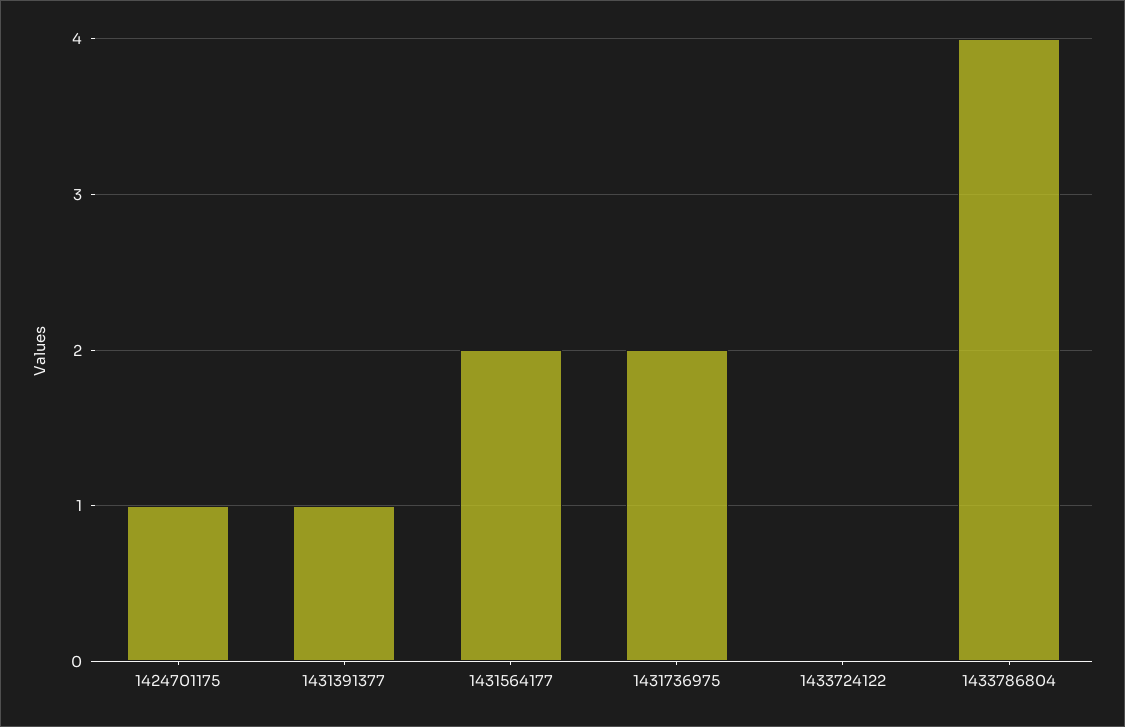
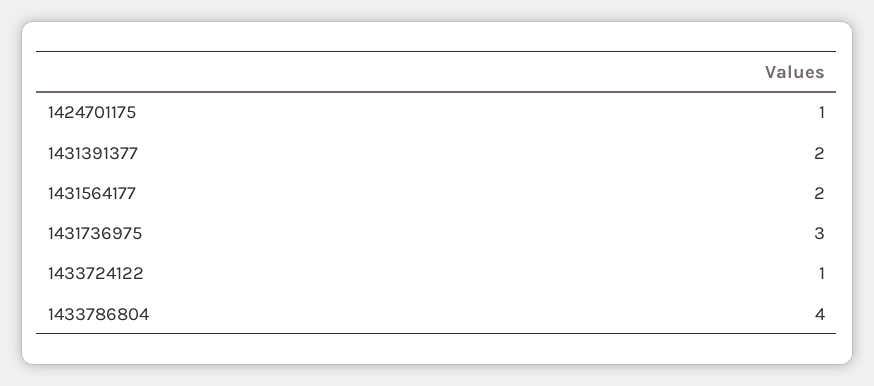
  {
    "1424701175": 1,
-   "1431391377": 1,
+   "1431391377": 2,
    "1431564177": 2,
-   "1431736975": 2,
+   "1431736975": 3,
-   "1433724122": 0,
+   "1433724122": 1,
    "1433786804": 4
  }

